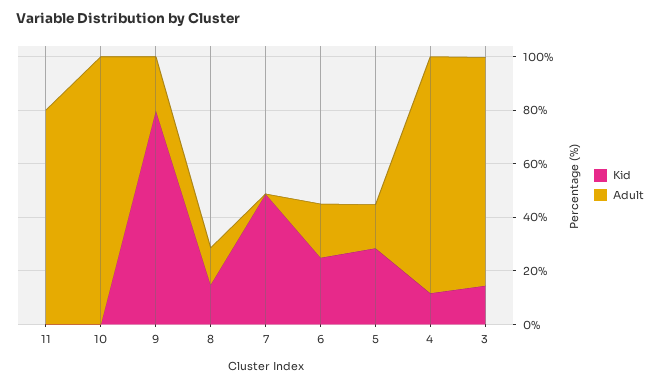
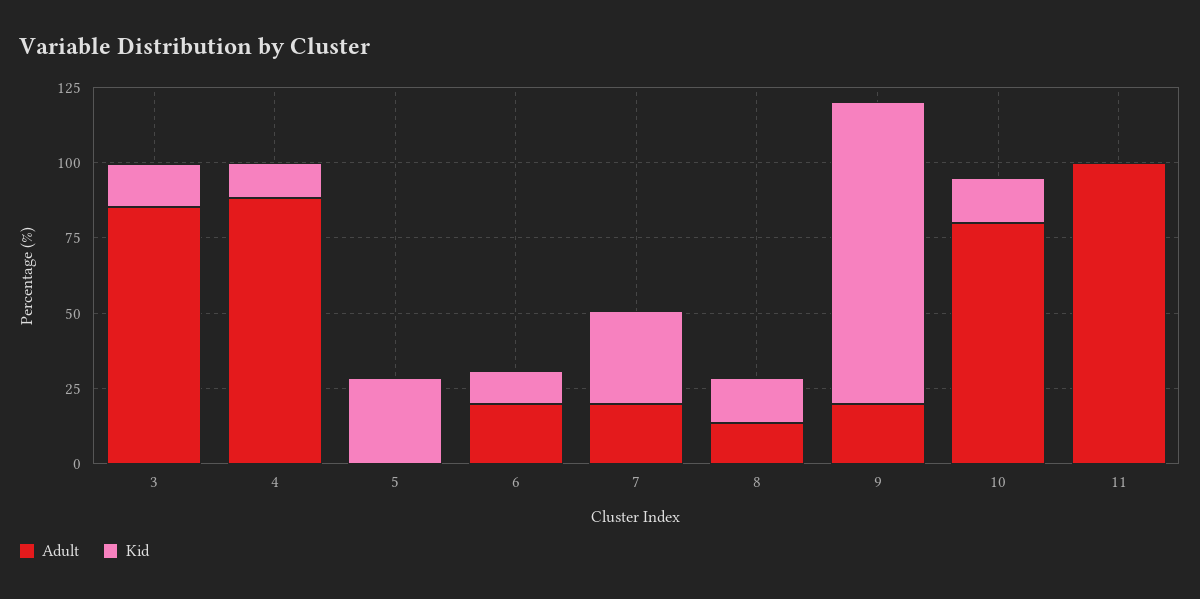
  {
    "Kid": {
      "11": 0,
-     "10": 0,
+     "10": 15,
-     "9": 80,
+     "9": 100,
      "8": 15,
-     "7": 50,
+     "7": 30,
-     "6": 25,
+     "6": 10,
      "5": 30,
      "4": 10,
      "3": 15
    },
    "Adult": {
-     "11": 80,
+     "11": 100,
-     "10": 100,
+     "10": 80,
      "9": 20,
      "8": 15,
-     "7": 0,
+     "7": 20,
      "6": 20,
-     "5": 15,
+     "5": 0,
      "4": 90,
      "3": 85
    }
  }

